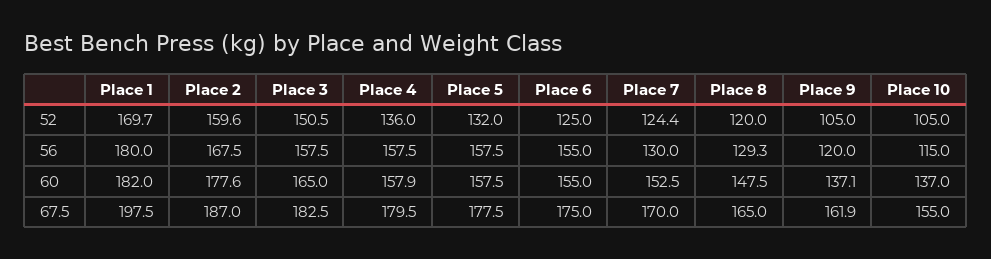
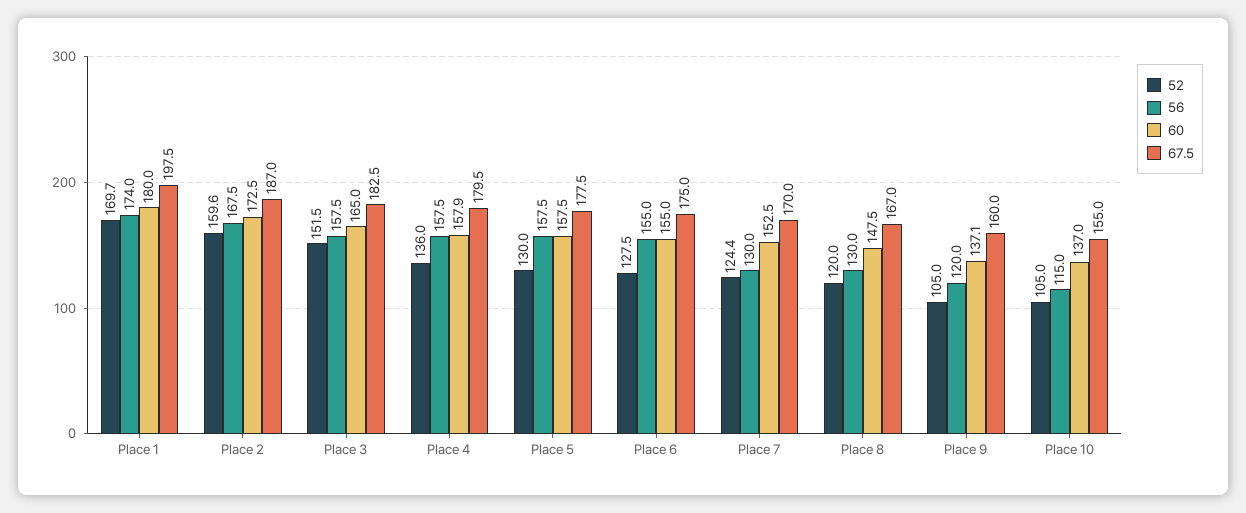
  {
    "52": {
      "Place 1": 169.7,
      "Place 2": 159.6,
-     "Place 3": 150.5,
+     "Place 3": 151.5,
      "Place 4": 136,
-     "Place 5": 132,
+     "Place 5": 130,
-     "Place 6": 125,
+     "Place 6": 127.5,
      "Place 7": 124.4,
      "Place 8": 120,
      "Place 9": 105,
      "Place 10": 105
    },
    "56": {
-     "Place 1": 180,
+     "Place 1": 174,
      "Place 2": 167.5,
      "Place 3": 157.5,
      "Place 4": 157.5,
      "Place 5": 157.5,
      "Place 6": 155,
      "Place 7": 130,
-     "Place 8": 129.3,
+     "Place 8": 130,
      "Place 9": 120,
      "Place 10": 115
    },
    "60": {
-     "Place 1": 182,
+     "Place 1": 180,
-     "Place 2": 177.6,
+     "Place 2": 172.5,
      "Place 3": 165,
      "Place 4": 157.9,
      "Place 5": 157.5,
      "Place 6": 155,
      "Place 7": 152.5,
      "Place 8": 147.5,
      "Place 9": 137.1,
      "Place 10": 137
    },
    "67.5": {
      "Place 1": 197.5,
      "Place 2": 187,
      "Place 3": 182.5,
      "Place 4": 179.5,
      "Place 5": 177.5,
      "Place 6": 175,
      "Place 7": 170,
-     "Place 8": 165,
+     "Place 8": 167,
-     "Place 9": 161.9,
+     "Place 9": 160,
      "Place 10": 155
    }
  }

